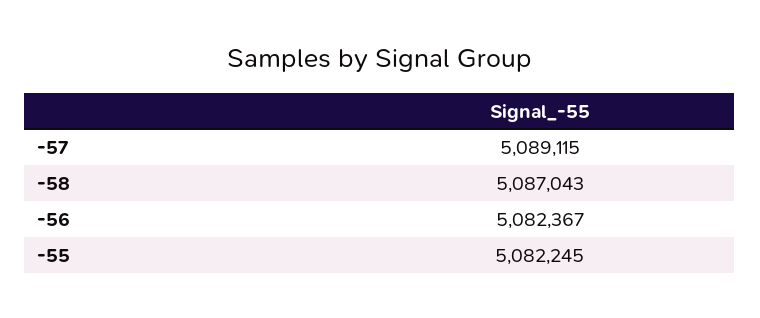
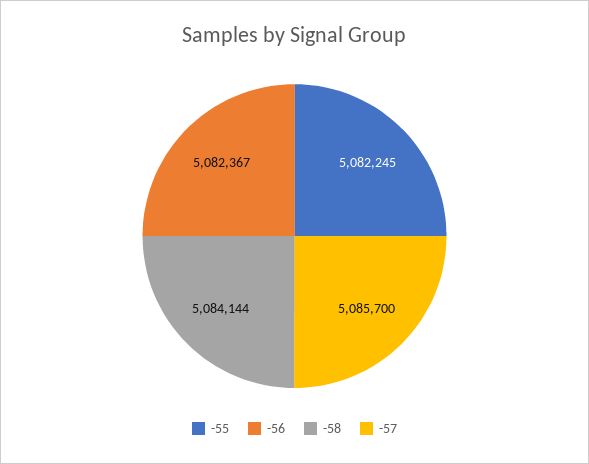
  {
-   "-57": 5089115,
+   "-57": 5085700,
-   "-58": 5087043,
+   "-58": 5084144,
    "-56": 5082367,
    "-55": 5082245
  }

